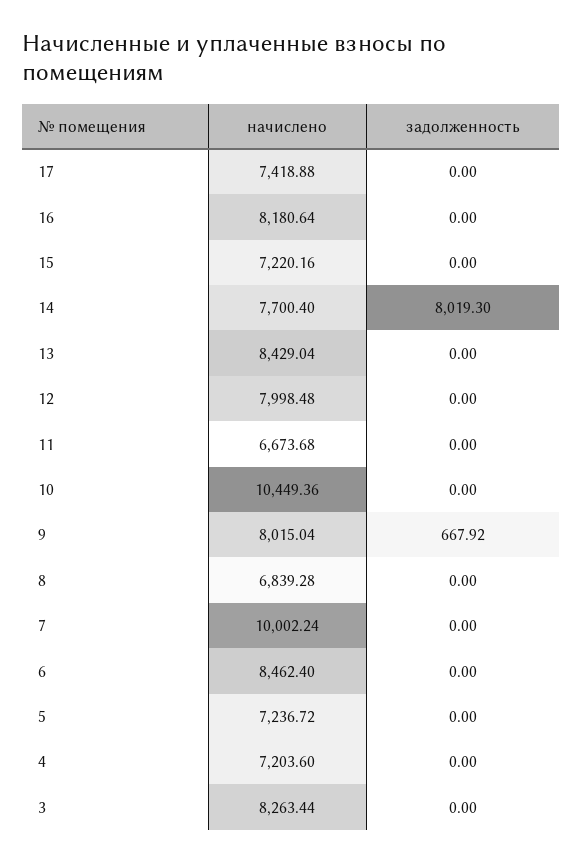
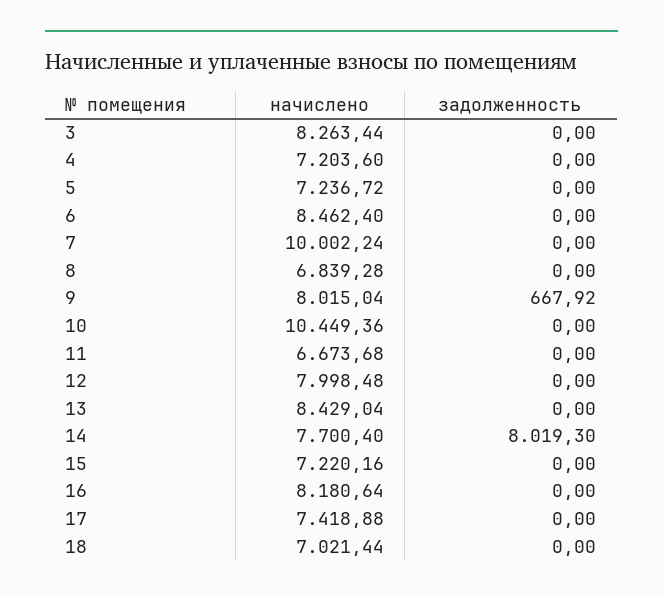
  {
    "начислено": {
      "17": 7418.88,
      "16": 8180.64,
      "15": 7220.16,
      "14": 7700.4,
      "13": 8429.04,
      "12": 7998.48,
      "11": 6673.68,
      "10": 10449.36,
      "9": 8015.04,
      "8": 6839.28,
      "7": 10002.24,
      "6": 8462.4,
      "5": 7236.72,
      "4": 7203.6,
-     "3": 8263.44
+     "3": 8263.44,
+     "18": 7021.44
    },
    "задолженность": {
      "17": 0,
      "16": 0,
      "15": 0,
      "14": 8019.3,
      "13": 0,
      "12": 0,
      "11": 0,
      "10": 0,
      "9": 667.92,
      "8": 0,
      "7": 0,
      "6": 0,
      "5": 0,
      "4": 0,
-     "3": 0
+     "3": 0,
+     "18": 0
    }
  }

